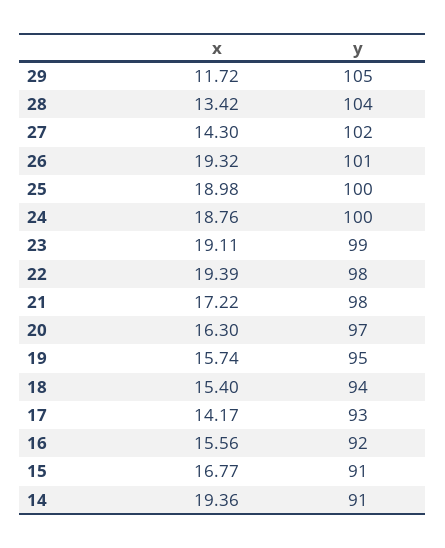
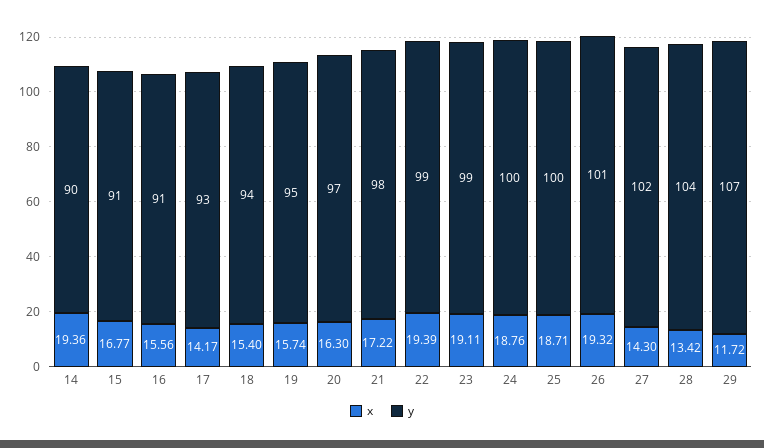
  {
    "x": {
      "29": 11.72,
      "28": 13.42,
      "27": 14.3,
      "26": 19.32,
-     "25": 18.98,
+     "25": 18.71,
      "24": 18.76,
      "23": 19.11,
      "22": 19.39,
      "21": 17.22,
      "20": 16.3,
      "19": 15.74,
      "18": 15.4,
      "17": 14.17,
      "16": 15.56,
      "15": 16.77,
      "14": 19.36
    },
    "y": {
-     "29": 105,
+     "29": 107,
      "28": 104,
      "27": 102,
      "26": 101,
      "25": 100,
      "24": 100,
      "23": 99,
-     "22": 98,
+     "22": 99,
      "21": 98,
      "20": 97,
      "19": 95,
      "18": 94,
      "17": 93,
-     "16": 92,
+     "16": 91,
      "15": 91,
-     "14": 91
+     "14": 90
    }
  }

